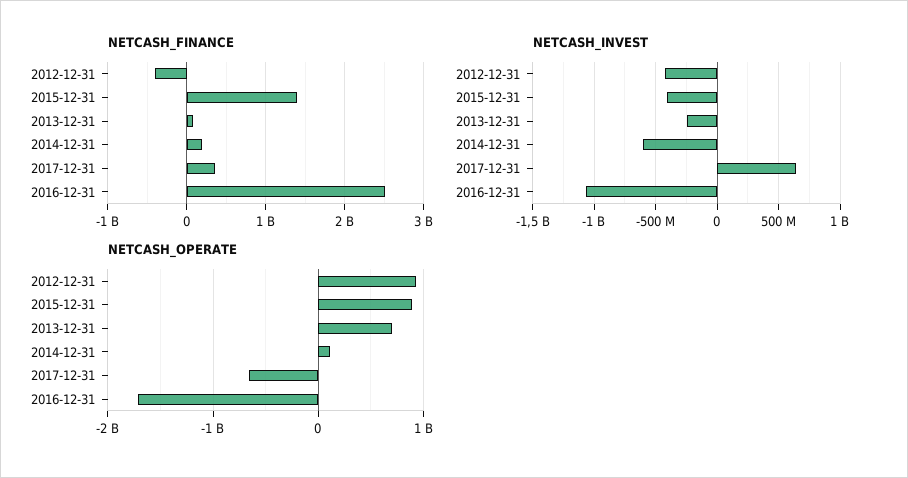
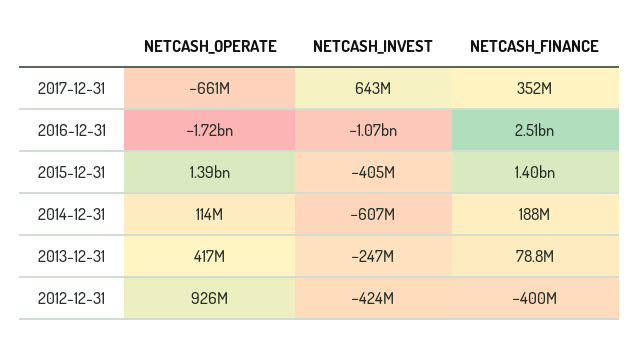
  {
    "NETCASH_FINANCE": {
      "2012-12-31": -400000000,
      "2015-12-31": 1400000000,
      "2013-12-31": 78800000,
      "2014-12-31": 188000000,
      "2017-12-31": 352000000,
      "2016-12-31": 2510000000
    },
    "NETCASH_INVEST": {
      "2012-12-31": -424000000,
      "2015-12-31": -405000000,
      "2013-12-31": -247000000,
      "2014-12-31": -607000000,
      "2017-12-31": 643000000,
      "2016-12-31": -1070000000
    },
    "NETCASH_OPERATE": {
      "2012-12-31": 926000000,
-     "2015-12-31": 900000000,
+     "2015-12-31": 1390000000,
-     "2013-12-31": 700000000,
+     "2013-12-31": 417000000,
      "2014-12-31": 114000000,
      "2017-12-31": -661000000,
      "2016-12-31": -1720000000
    }
  }

